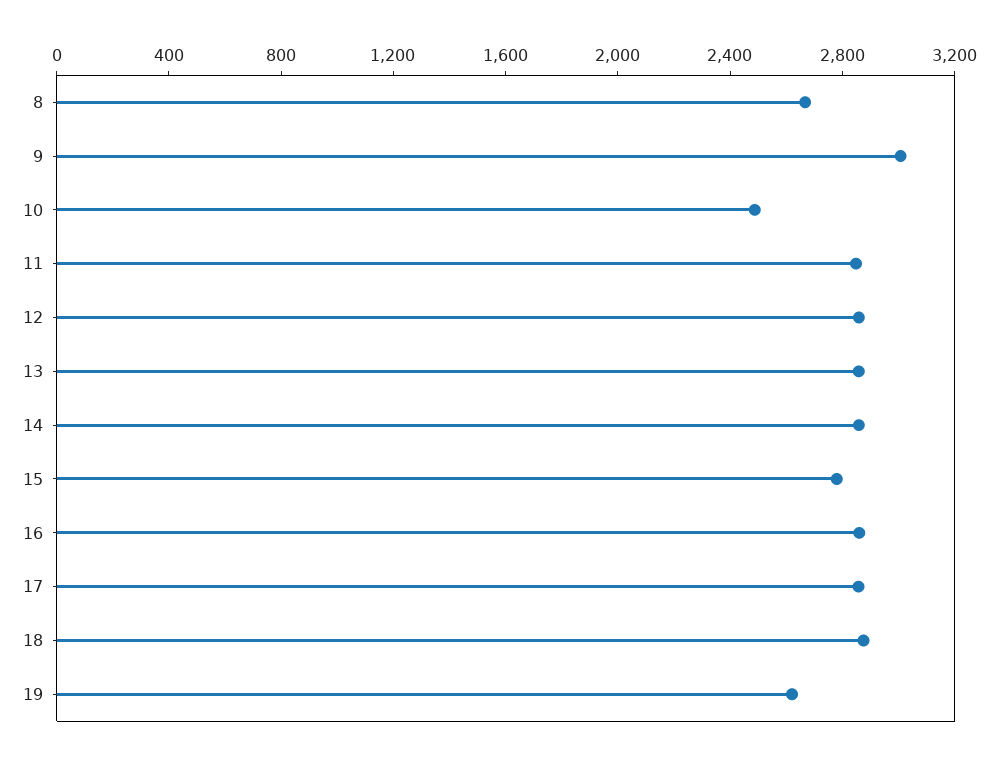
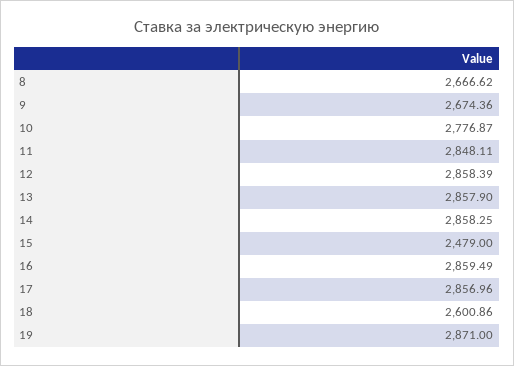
  {
    "8": 2666.62,
-   "9": 3000,
+   "9": 2674.36,
-   "10": 2500,
+   "10": 2776.87,
    "11": 2848.11,
    "12": 2858.39,
    "13": 2857.9,
    "14": 2858.25,
-   "15": 2800,
+   "15": 2479,
    "16": 2859.49,
    "17": 2856.96,
-   "18": 2900,
+   "18": 2600.86,
-   "19": 2600
+   "19": 2871
  }

